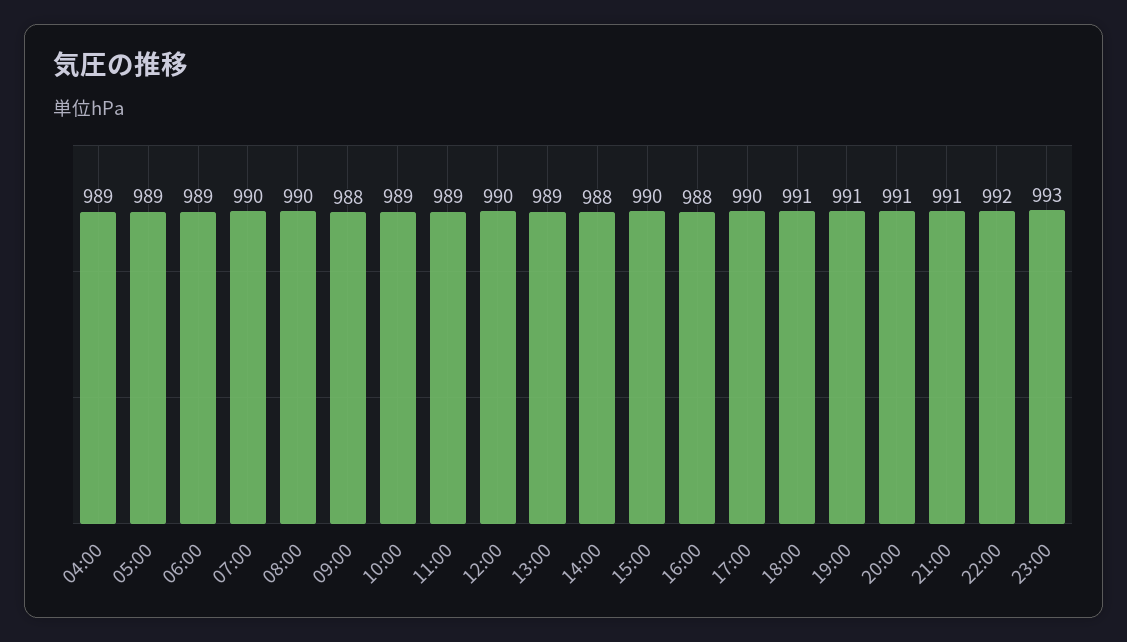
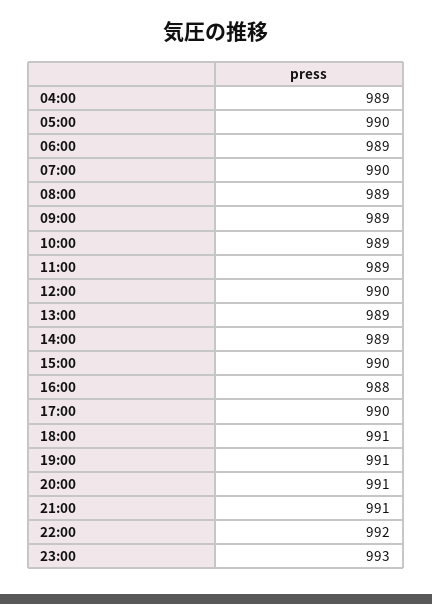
  {
    "04:00": 989,
-   "05:00": 989,
+   "05:00": 990,
    "06:00": 989,
    "07:00": 990,
-   "08:00": 990,
+   "08:00": 989,
-   "09:00": 988,
+   "09:00": 989,
    "10:00": 989,
    "11:00": 989,
    "12:00": 990,
    "13:00": 989,
-   "14:00": 988,
+   "14:00": 989,
    "15:00": 990,
    "16:00": 988,
    "17:00": 990,
    "18:00": 991,
    "19:00": 991,
    "20:00": 991,
    "21:00": 991,
    "22:00": 992,
    "23:00": 993
  }

